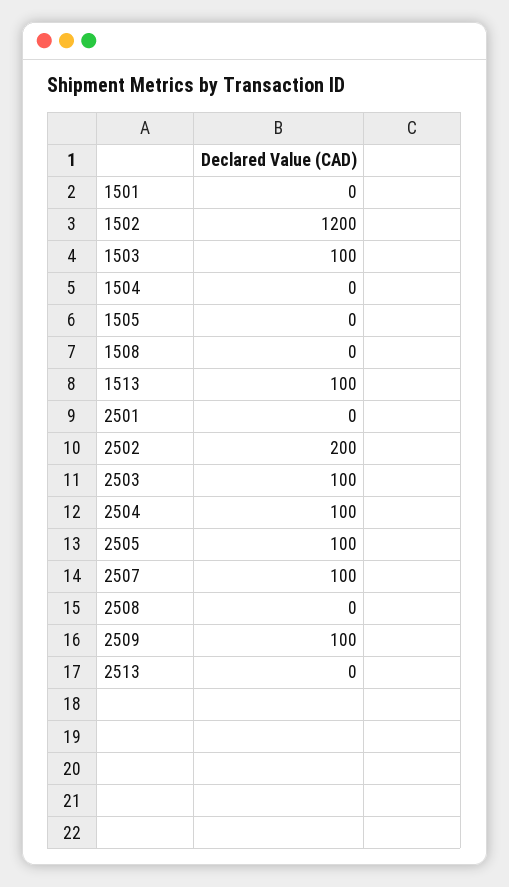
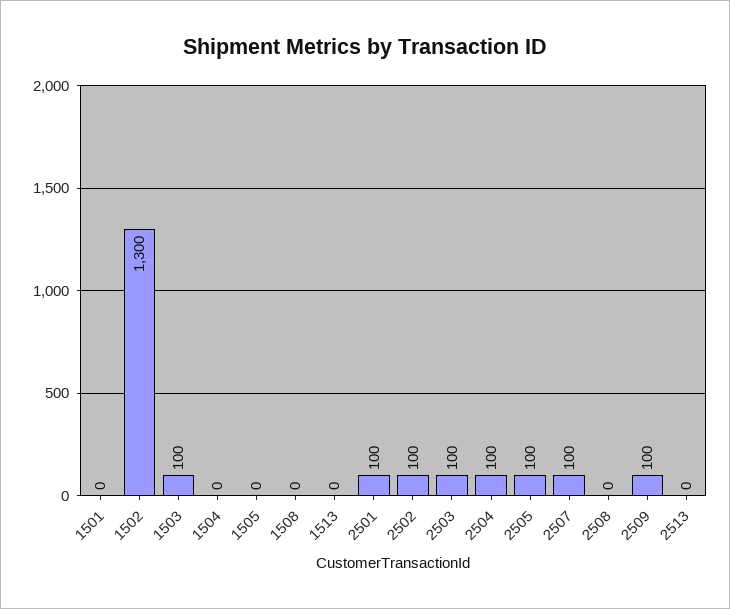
  {
    "1501": 0,
-   "1502": 1200,
+   "1502": 1300,
    "1503": 100,
    "1504": 0,
    "1505": 0,
    "1508": 0,
-   "1513": 100,
+   "1513": 0,
-   "2501": 0,
+   "2501": 100,
-   "2502": 200,
+   "2502": 100,
    "2503": 100,
    "2504": 100,
    "2505": 100,
    "2507": 100,
    "2508": 0,
    "2509": 100,
    "2513": 0
  }

